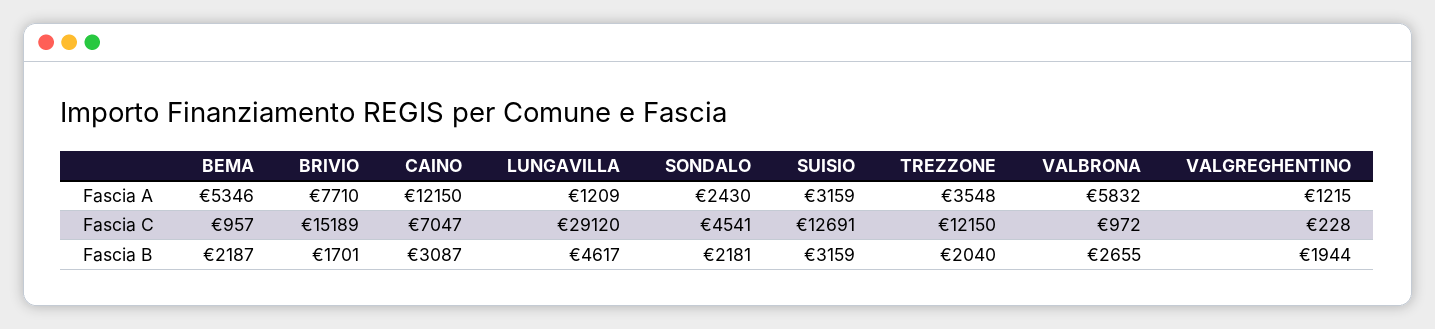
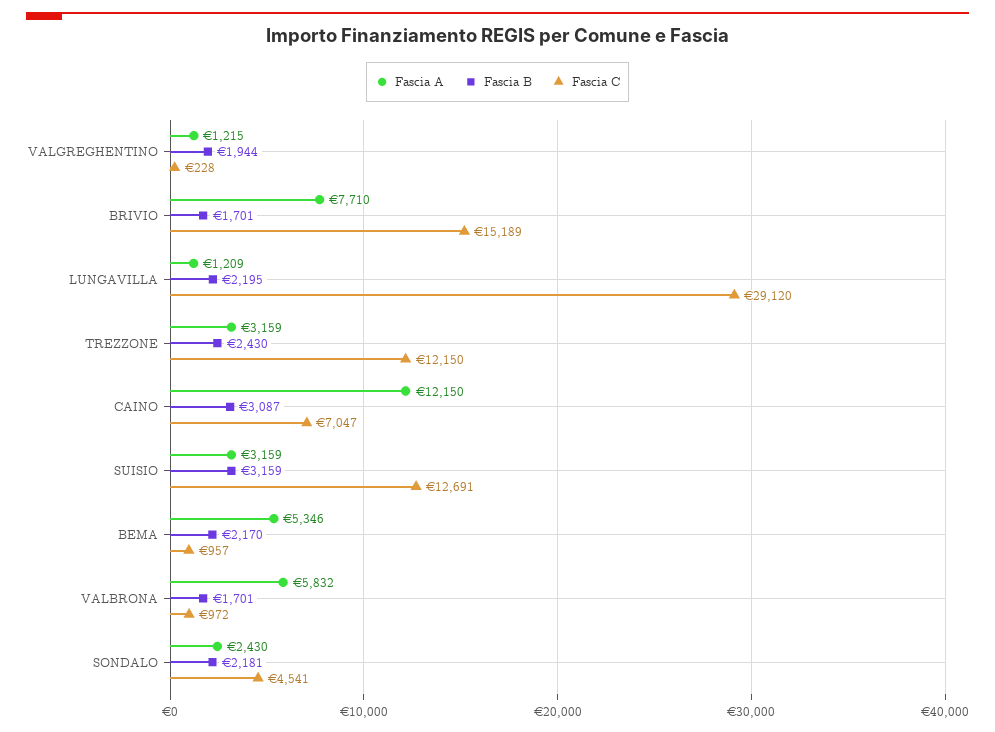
  {
    "Fascia A": {
      "BEMA": 5346,
      "BRIVIO": 7710,
      "CAINO": 12150,
      "LUNGAVILLA": 1209,
      "SONDALO": 2430,
      "SUISIO": 3159,
-     "TREZZONE": 3548,
+     "TREZZONE": 3159,
      "VALBRONA": 5832,
      "VALGREGHENTINO": 1215
    },
    "Fascia C": {
      "BEMA": 957,
      "BRIVIO": 15189,
      "CAINO": 7047,
      "LUNGAVILLA": 29120,
      "SONDALO": 4541,
      "SUISIO": 12691,
      "TREZZONE": 12150,
      "VALBRONA": 972,
      "VALGREGHENTINO": 228
    },
    "Fascia B": {
-     "BEMA": 2187,
+     "BEMA": 2170,
      "BRIVIO": 1701,
      "CAINO": 3087,
-     "LUNGAVILLA": 4617,
+     "LUNGAVILLA": 2195,
      "SONDALO": 2181,
      "SUISIO": 3159,
-     "TREZZONE": 2040,
+     "TREZZONE": 2430,
-     "VALBRONA": 2655,
+     "VALBRONA": 1701,
      "VALGREGHENTINO": 1944
    }
  }

